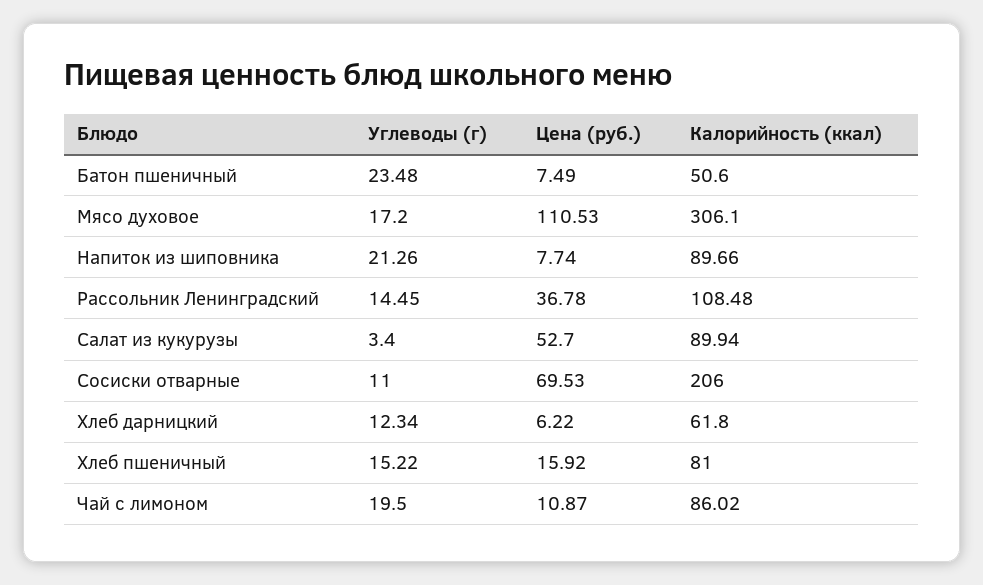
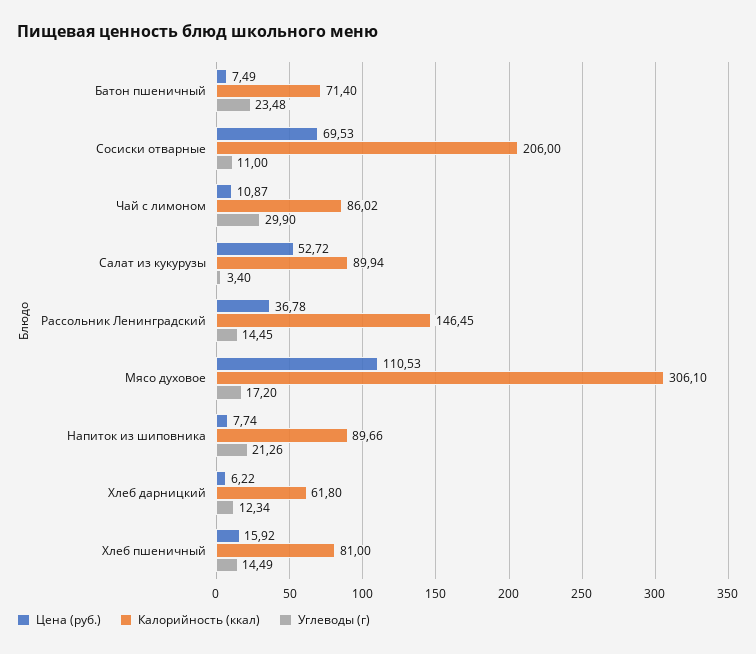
  {
    "Углеводы (г)": {
      "Батон пшеничный": 23.48,
      "Мясо духовое": 17.2,
      "Напиток из шиповника": 21.26,
      "Рассольник Ленинградский": 14.45,
      "Салат из кукурузы": 3.4,
      "Сосиски отварные": 11,
      "Хлеб дарницкий": 12.34,
-     "Хлеб пшеничный": 15.22,
+     "Хлеб пшеничный": 14.49,
-     "Чай с лимоном": 19.5
+     "Чай с лимоном": 29.9
    },
    "Цена (руб.)": {
      "Батон пшеничный": 7.49,
      "Мясо духовое": 110.53,
      "Напиток из шиповника": 7.74,
      "Рассольник Ленинградский": 36.78,
-     "Салат из кукурузы": 52.7,
+     "Салат из кукурузы": 52.72,
      "Сосиски отварные": 69.53,
      "Хлеб дарницкий": 6.22,
      "Хлеб пшеничный": 15.92,
      "Чай с лимоном": 10.87
    },
    "Калорийность (ккал)": {
-     "Батон пшеничный": 50.6,
+     "Батон пшеничный": 71.4,
      "Мясо духовое": 306.1,
      "Напиток из шиповника": 89.66,
-     "Рассольник Ленинградский": 108.48,
+     "Рассольник Ленинградский": 146.45,
      "Салат из кукурузы": 89.94,
      "Сосиски отварные": 206,
      "Хлеб дарницкий": 61.8,
      "Хлеб пшеничный": 81,
      "Чай с лимоном": 86.02
    }
  }

